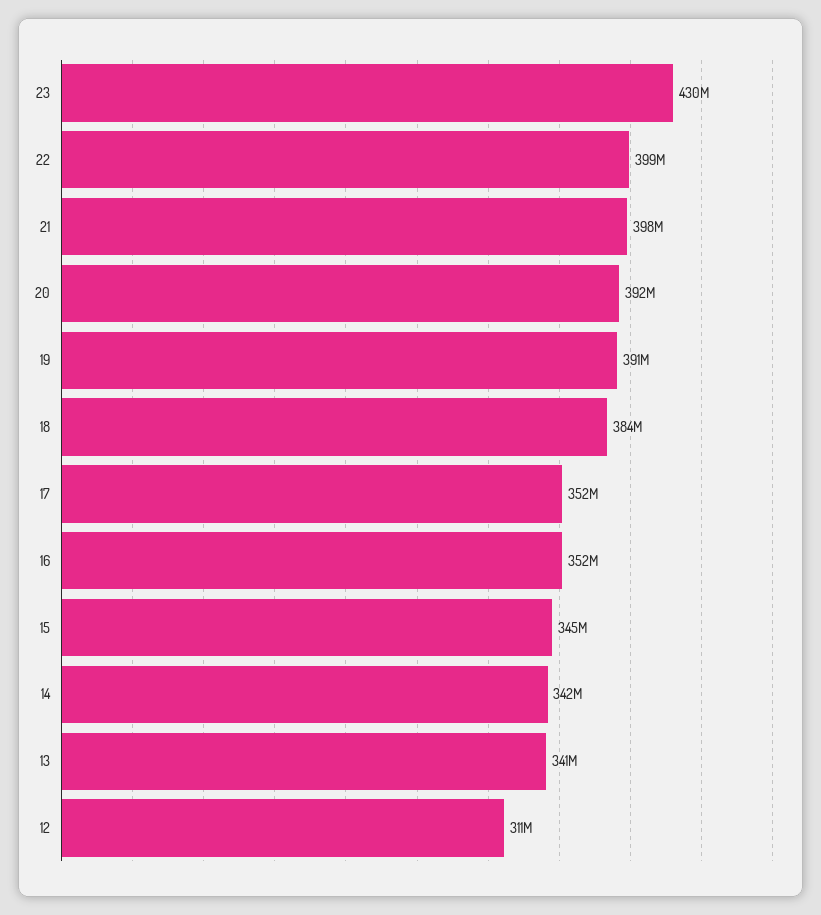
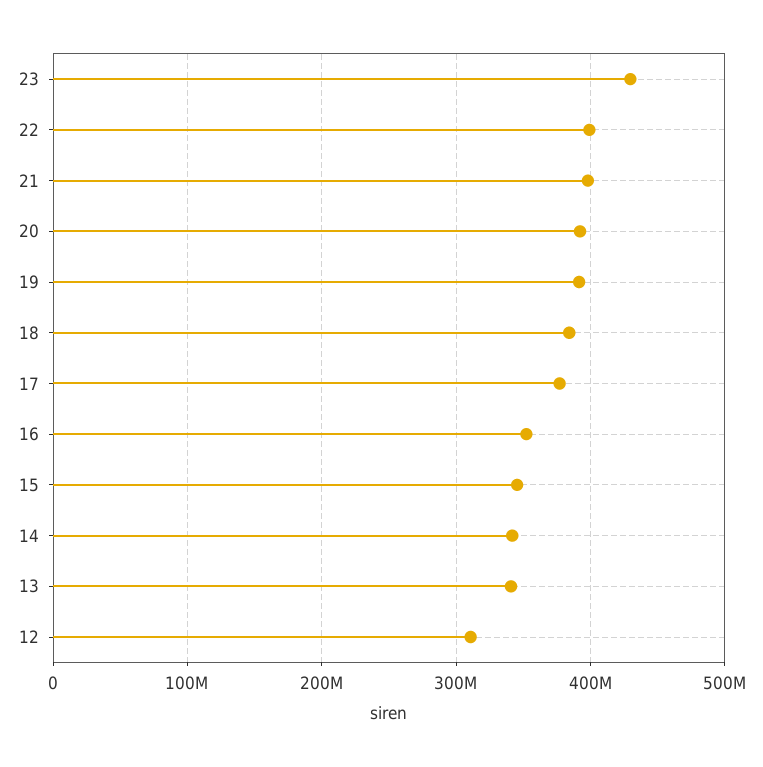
  {
    "23": 430000000,
    "22": 399000000,
    "21": 398000000,
    "20": 392000000,
    "19": 391000000,
    "18": 384000000,
-   "17": 352000000,
+   "17": 380000000,
    "16": 352000000,
    "15": 345000000,
    "14": 342000000,
    "13": 341000000,
    "12": 311000000
  }

